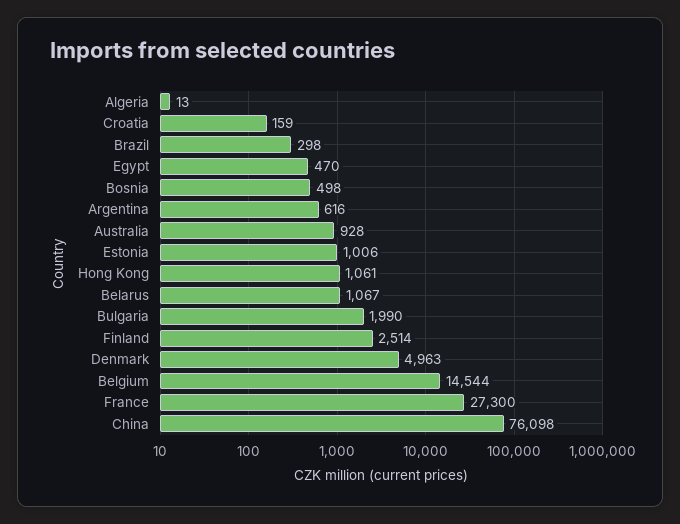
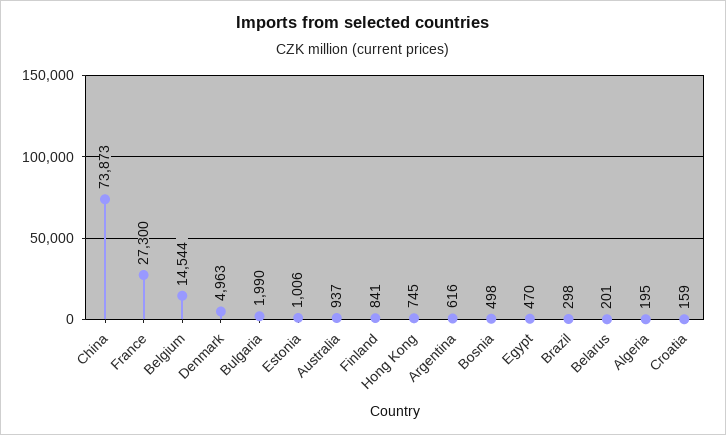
  {
-   "Algeria": 13,
+   "Algeria": 195,
    "Croatia": 159,
    "Brazil": 298,
    "Egypt": 470,
    "Bosnia": 498,
    "Argentina": 616,
-   "Australia": 928,
+   "Australia": 937,
    "Estonia": 1006,
-   "Hong Kong": 1061,
+   "Hong Kong": 745,
-   "Belarus": 1067,
+   "Belarus": 201,
    "Bulgaria": 1990,
-   "Finland": 2514,
+   "Finland": 841,
    "Denmark": 4963,
    "Belgium": 14544,
    "France": 27300,
-   "China": 76098
+   "China": 73873
  }

